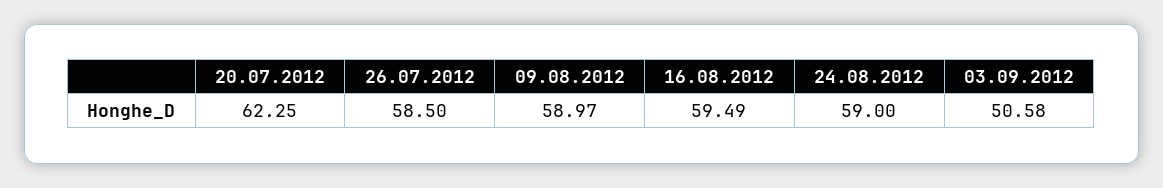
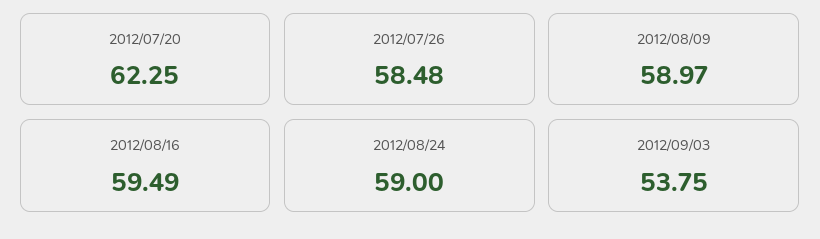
  {
    "20.07.2012": 62.25,
-   "26.07.2012": 58.5,
+   "26.07.2012": 58.48,
    "09.08.2012": 58.97,
    "16.08.2012": 59.49,
    "24.08.2012": 59,
-   "03.09.2012": 50.58
+   "03.09.2012": 53.75
  }

